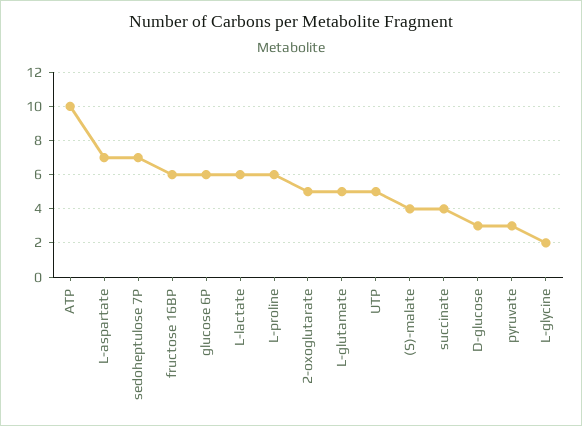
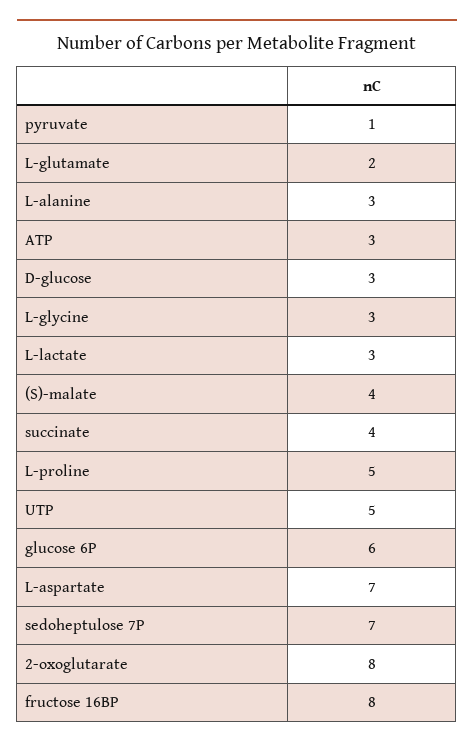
  {
-   "ATP": 10,
+   "ATP": 3,
    "L-aspartate": 7,
    "sedoheptulose 7P": 7,
-   "fructose 16BP": 6,
+   "fructose 16BP": 8,
    "glucose 6P": 6,
-   "L-lactate": 6,
+   "L-lactate": 3,
-   "L-proline": 6,
+   "L-proline": 5,
-   "2-oxoglutarate": 5,
+   "2-oxoglutarate": 8,
-   "L-glutamate": 5,
+   "L-glutamate": 2,
    "UTP": 5,
    "(S)-malate": 4,
    "succinate": 4,
    "D-glucose": 3,
-   "pyruvate": 3,
+   "pyruvate": 1,
-   "L-glycine": 2
+   "L-glycine": 3,
+   "L-alanine": 3
  }

